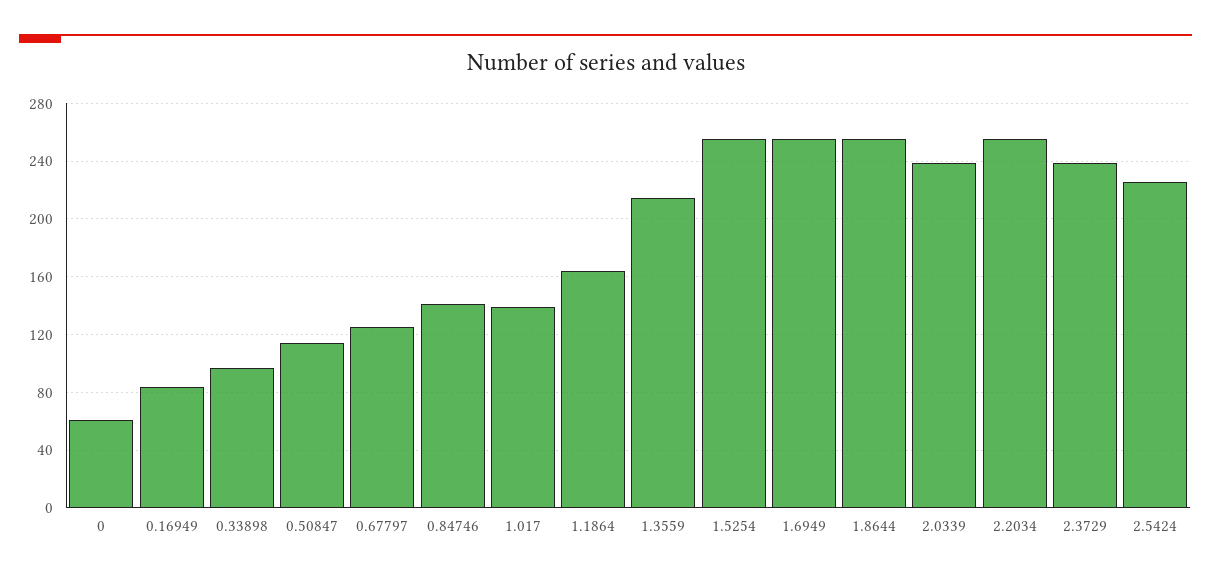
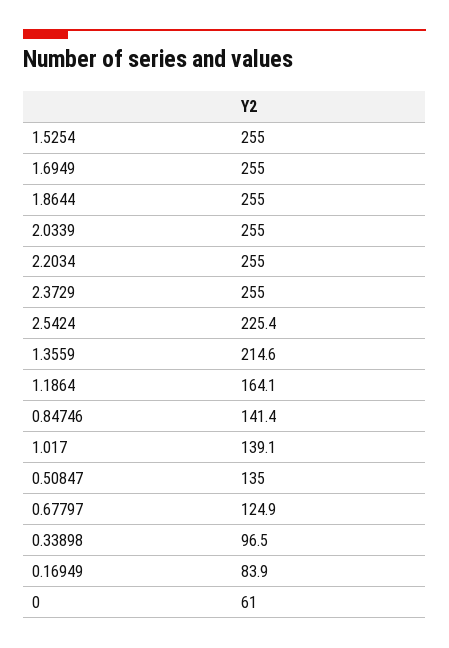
  {
    "0": 61,
    "0.16949": 83.9,
    "0.33898": 96.5,
-   "0.50847": 115,
+   "0.50847": 135,
    "0.67797": 124.9,
    "0.84746": 141.4,
    "1.017": 139.1,
    "1.1864": 164.1,
    "1.3559": 214.6,
    "1.5254": 255,
    "1.6949": 255,
    "1.8644": 255,
-   "2.0339": 240,
+   "2.0339": 255,
    "2.2034": 255,
-   "2.3729": 240,
+   "2.3729": 255,
    "2.5424": 225.4
  }

